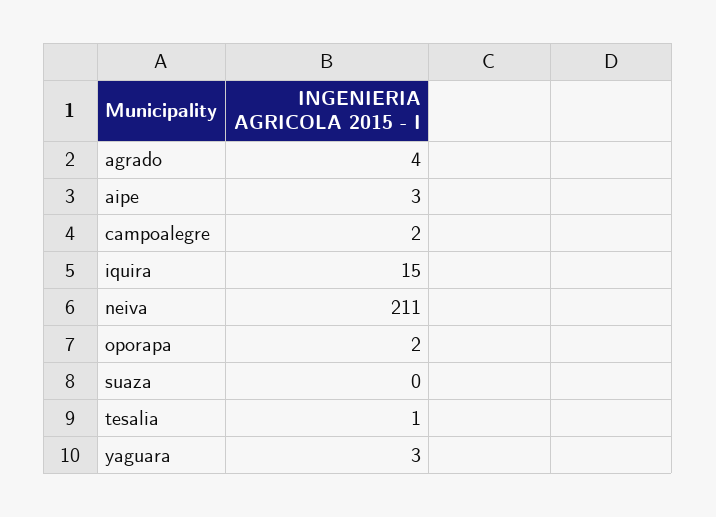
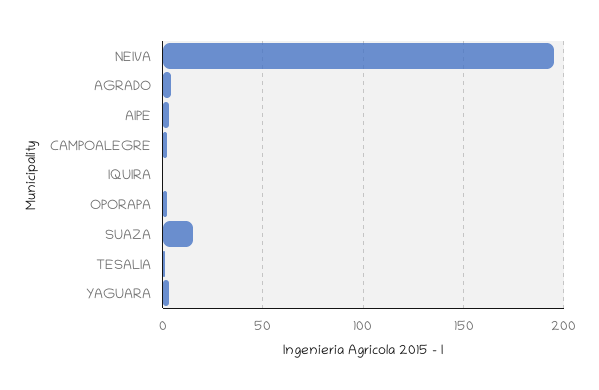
  {
    "agrado": 4,
    "aipe": 3,
    "campoalegre": 2,
-   "iquira": 15,
+   "iquira": 0,
-   "neiva": 211,
+   "neiva": 195,
    "oporapa": 2,
-   "suaza": 0,
+   "suaza": 15,
    "tesalia": 1,
    "yaguara": 3
  }

